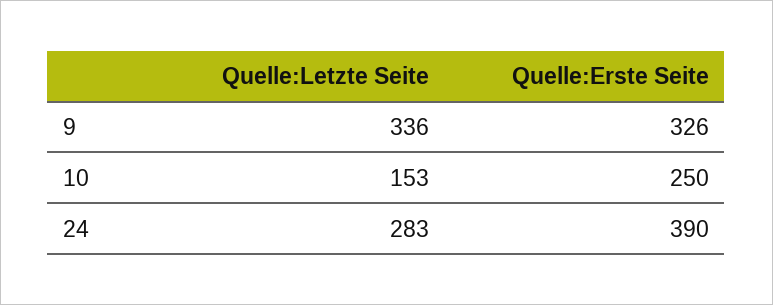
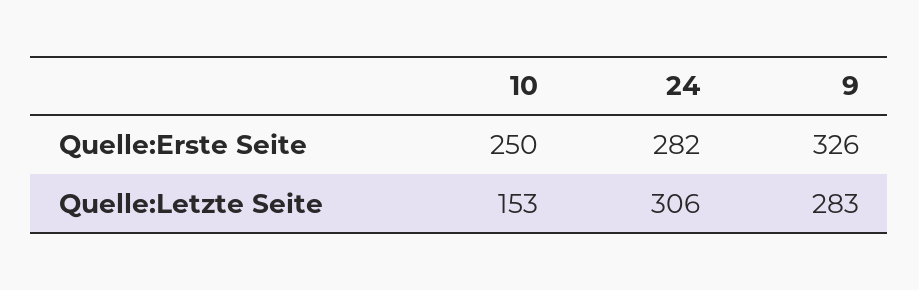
  {
    "Quelle:Letzte Seite": {
-     "9": 336,
+     "9": 283,
      "10": 153,
-     "24": 283
+     "24": 306
    },
    "Quelle:Erste Seite": {
      "9": 326,
      "10": 250,
-     "24": 390
+     "24": 282
    }
  }

